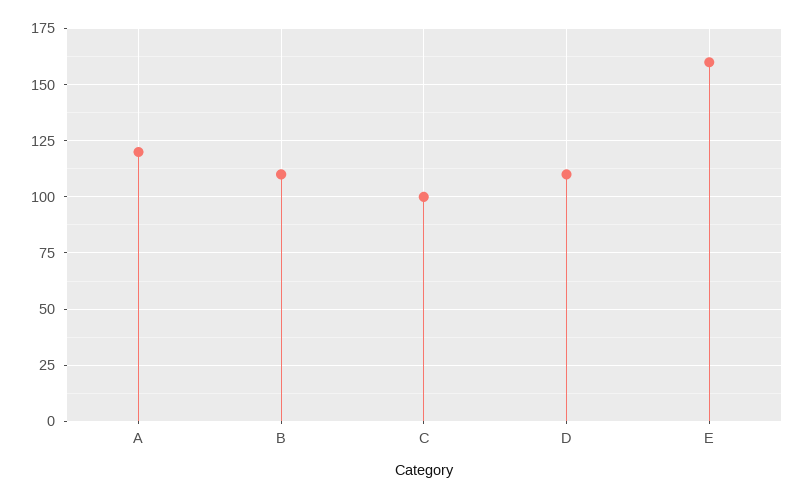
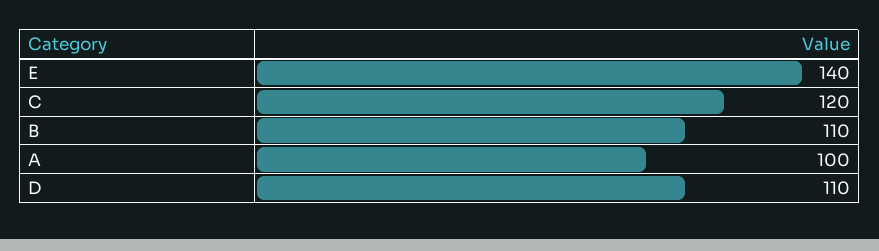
  {
-   "A": 120,
+   "A": 100,
    "B": 110,
-   "C": 100,
+   "C": 120,
    "D": 110,
-   "E": 160
+   "E": 140
  }

